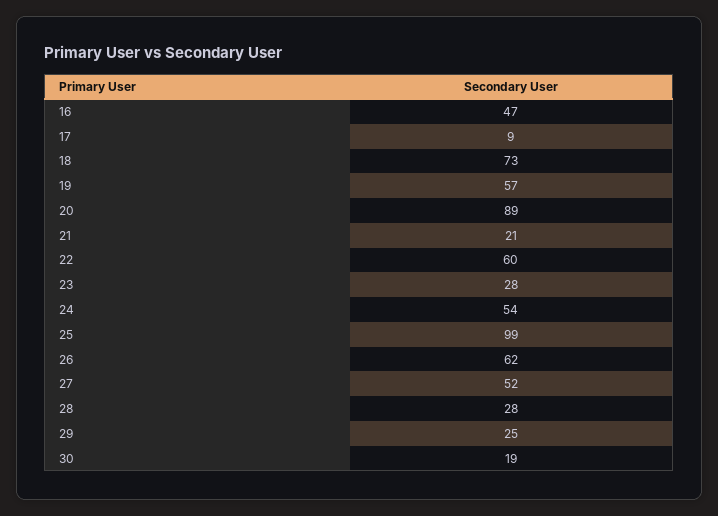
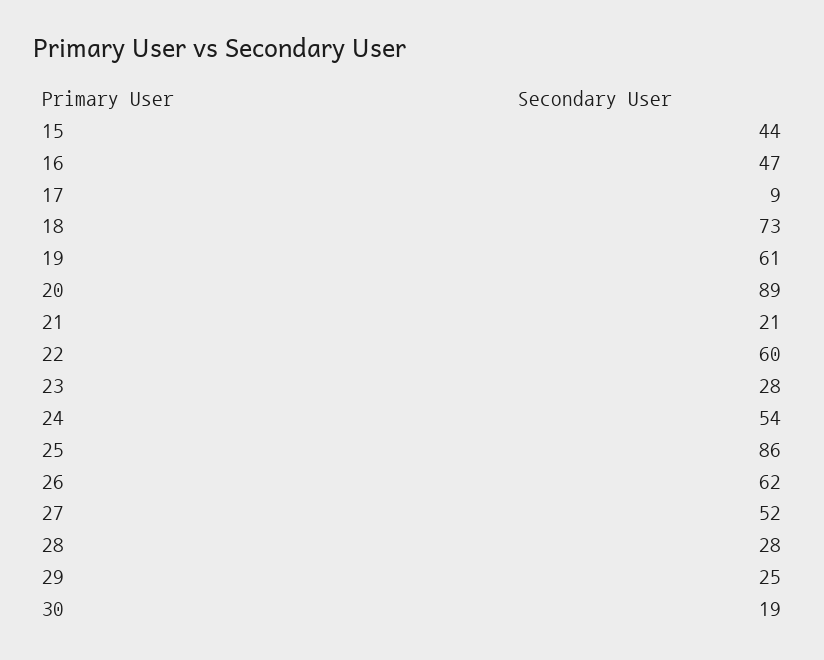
  {
    "16": 47,
    "17": 9,
    "18": 73,
-   "19": 57,
+   "19": 61,
    "20": 89,
    "21": 21,
    "22": 60,
    "23": 28,
    "24": 54,
-   "25": 99,
+   "25": 86,
    "26": 62,
    "27": 52,
    "28": 28,
    "29": 25,
-   "30": 19
+   "30": 19,
+   "15": 44
  }

